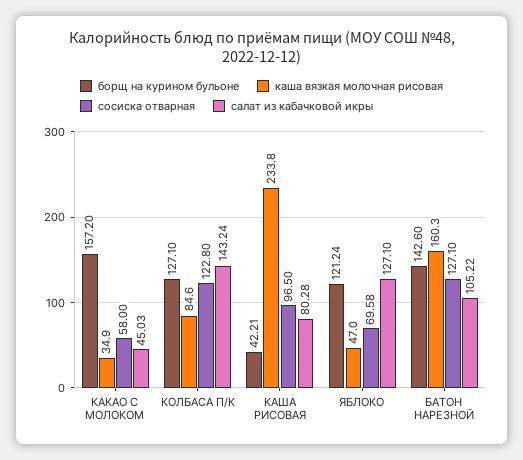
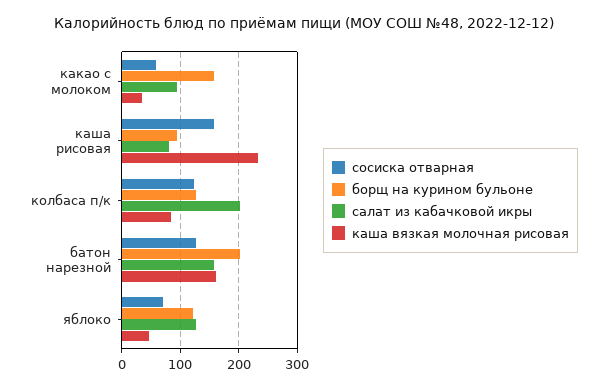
  {
    "борщ на курином бульоне": {
      "КАКАО С МОЛОКОМ": 157.2,
      "КОЛБАСА П/К": 127.1,
-     "КАША РИСОВАЯ": 42.21,
+     "КАША РИСОВАЯ": 100,
      "ЯБЛОКО": 121.24,
-     "БАТОН НАРЕЗНОЙ": 142.6
+     "БАТОН НАРЕЗНОЙ": 200
    },
    "каша вязкая молочная рисовая": {
      "КАКАО С МОЛОКОМ": 34.9,
      "КОЛБАСА П/К": 84.6,
      "КАША РИСОВАЯ": 233.8,
      "ЯБЛОКО": 47,
      "БАТОН НАРЕЗНОЙ": 160.3
    },
    "сосиска отварная": {
      "КАКАО С МОЛОКОМ": 58,
      "КОЛБАСА П/К": 122.8,
-     "КАША РИСОВАЯ": 96.5,
+     "КАША РИСОВАЯ": 160,
      "ЯБЛОКО": 69.58,
      "БАТОН НАРЕЗНОЙ": 127.1
    },
    "салат из кабачковой икры": {
-     "КАКАО С МОЛОКОМ": 45.03,
+     "КАКАО С МОЛОКОМ": 100,
-     "КОЛБАСА П/К": 143.24,
+     "КОЛБАСА П/К": 200,
      "КАША РИСОВАЯ": 80.28,
      "ЯБЛОКО": 127.1,
-     "БАТОН НАРЕЗНОЙ": 105.22
+     "БАТОН НАРЕЗНОЙ": 160
    }
  }

